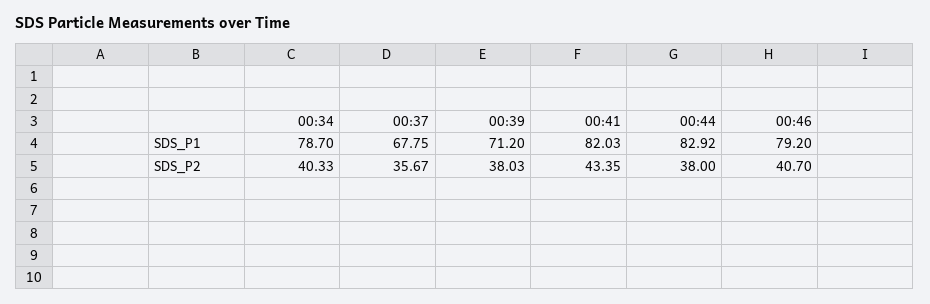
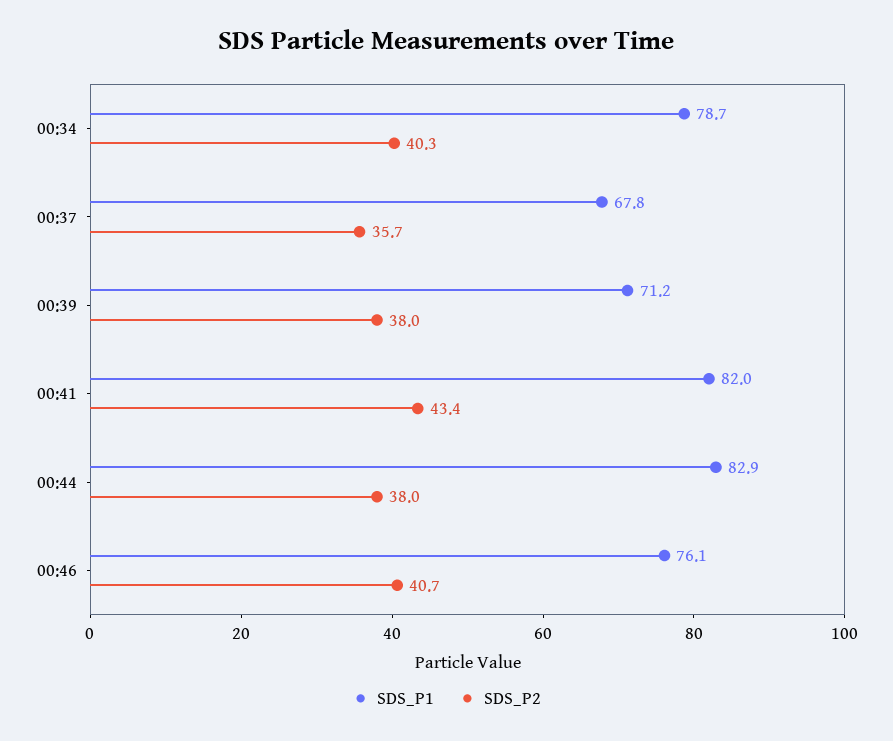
  {
    "SDS_P1": {
      "00:34": 78.7,
      "00:37": 67.75,
      "00:39": 71.2,
      "00:41": 82.03,
      "00:44": 82.92,
-     "00:46": 79.2
+     "00:46": 76.1
    },
    "SDS_P2": {
      "00:34": 40.33,
      "00:37": 35.67,
      "00:39": 38.03,
      "00:41": 43.35,
      "00:44": 38,
      "00:46": 40.7
    }
  }

